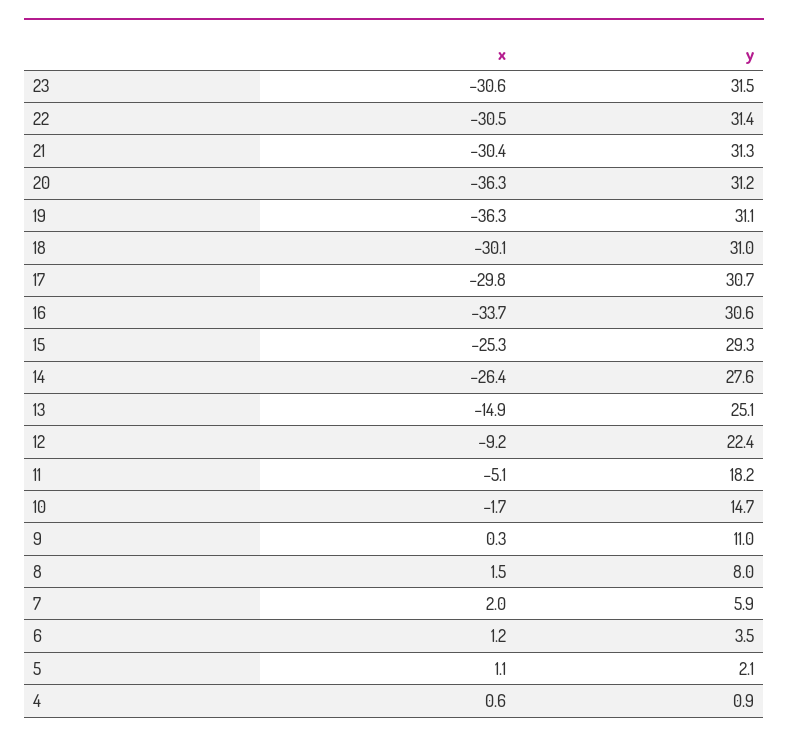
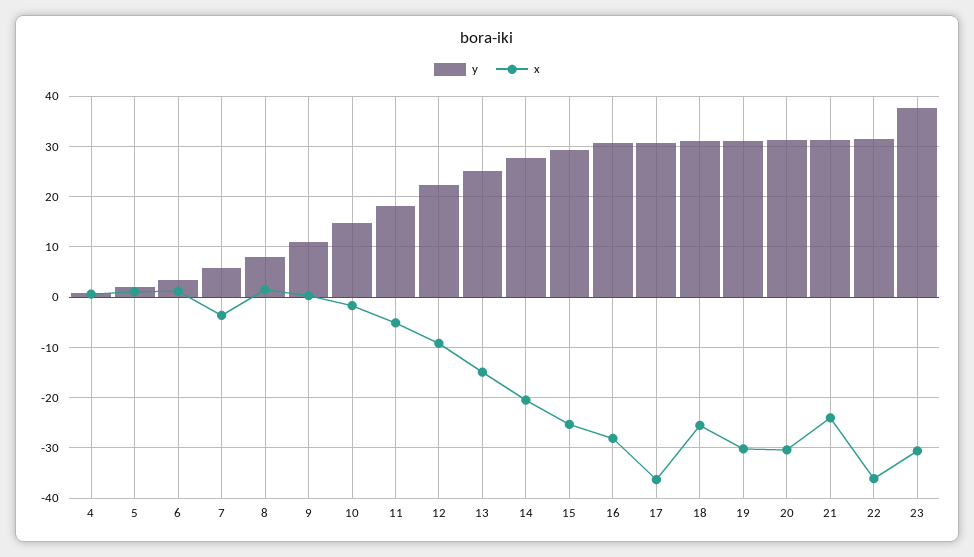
  {
    "x": {
      "23": -30.6,
-     "22": -30.5,
+     "22": -36,
-     "21": -30.4,
+     "21": -24,
-     "20": -36.3,
+     "20": -30,
-     "19": -36.3,
+     "19": -30,
-     "18": -30.1,
+     "18": -26,
-     "17": -29.8,
+     "17": -36,
-     "16": -33.7,
+     "16": -28,
      "15": -25.3,
-     "14": -26.4,
+     "14": -20,
      "13": -14.9,
      "12": -9.2,
      "11": -5.1,
      "10": -1.7,
      "9": 0.3,
      "8": 1.5,
-     "7": 2,
+     "7": -4,
      "6": 1.2,
      "5": 1.1,
      "4": 0.6
    },
    "y": {
-     "23": 31.5,
+     "23": 38,
      "22": 31.4,
      "21": 31.3,
      "20": 31.2,
      "19": 31.1,
      "18": 31,
      "17": 30.7,
      "16": 30.6,
      "15": 29.3,
      "14": 27.6,
      "13": 25.1,
      "12": 22.4,
      "11": 18.2,
      "10": 14.7,
      "9": 11,
      "8": 8,
      "7": 5.9,
      "6": 3.5,
      "5": 2.1,
      "4": 0.9
    }
  }

